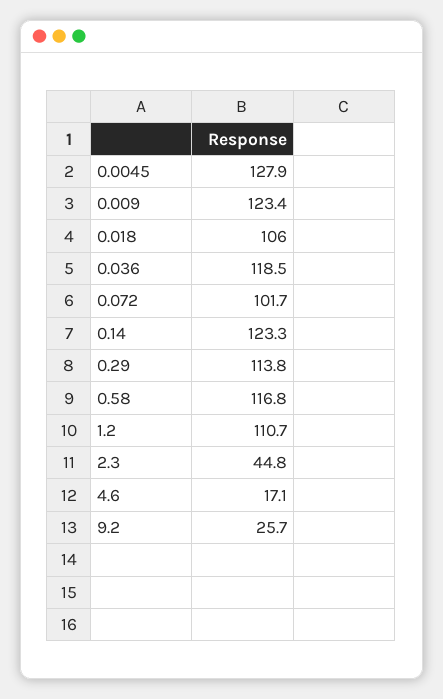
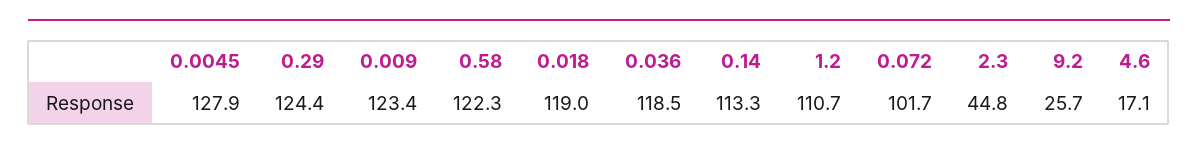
  {
    "0.0045": 127.9,
    "0.009": 123.4,
-   "0.018": 106,
+   "0.018": 119,
    "0.036": 118.5,
    "0.072": 101.7,
-   "0.14": 123.3,
+   "0.14": 113.3,
-   "0.29": 113.8,
+   "0.29": 124.4,
-   "0.58": 116.8,
+   "0.58": 122.3,
    "1.2": 110.7,
    "2.3": 44.8,
    "4.6": 17.1,
    "9.2": 25.7
  }

